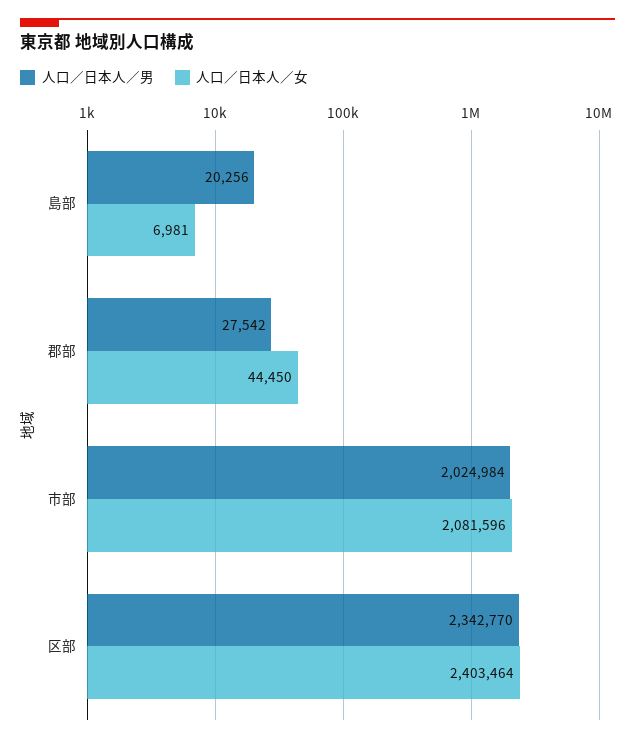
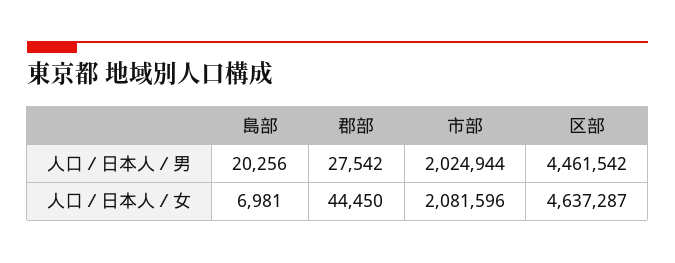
  {
    "人口／日本人／男": {
      "島部": 20256,
      "郡部": 27542,
-     "市部": 2024984,
+     "市部": 2024944,
-     "区部": 2342770
+     "区部": 4461542
    },
    "人口／日本人／女": {
      "島部": 6981,
      "郡部": 44450,
      "市部": 2081596,
-     "区部": 2403464
+     "区部": 4637287
    }
  }

